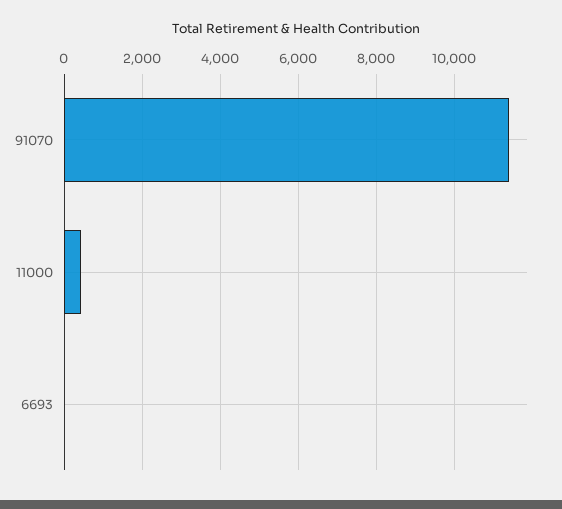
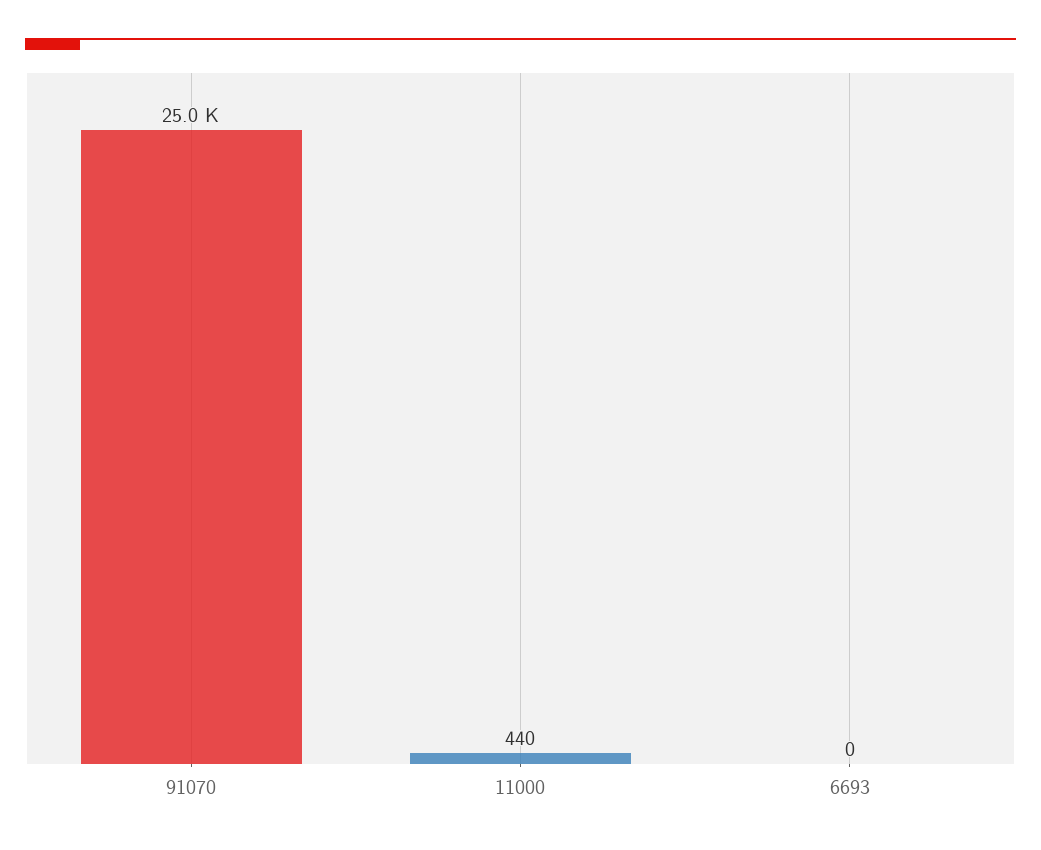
  {
-   "91070": 11400,
+   "91070": 25000,
    "11000": 440,
    "6693": 0
  }

